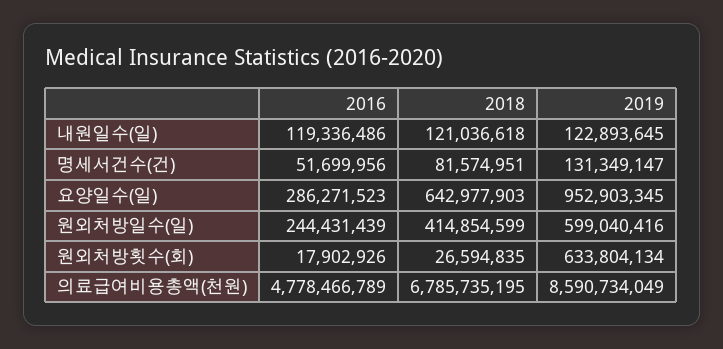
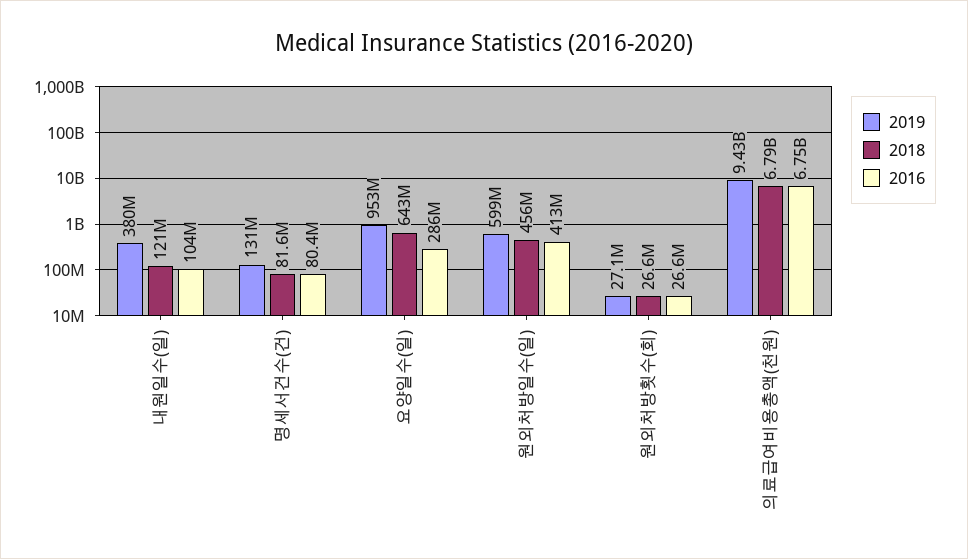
  {
    "2016": {
-     "내원일수(일)": 119336486,
+     "내원일수(일)": 104000000,
-     "명세서건수(건)": 51699956,
+     "명세서건수(건)": 80400000,
      "요양일수(일)": 286271523,
-     "원외처방일수(일)": 244431439,
+     "원외처방일수(일)": 413000000,
-     "원외처방횟수(회)": 17902926,
+     "원외처방횟수(회)": 26600000,
-     "의료급여비용총액(천원)": 4778466789
+     "의료급여비용총액(천원)": 6750000000
    },
    "2018": {
      "내원일수(일)": 121036618,
      "명세서건수(건)": 81574951,
      "요양일수(일)": 642977903,
-     "원외처방일수(일)": 414854599,
+     "원외처방일수(일)": 456000000,
      "원외처방횟수(회)": 26594835,
      "의료급여비용총액(천원)": 6785735195
    },
    "2019": {
-     "내원일수(일)": 122893645,
+     "내원일수(일)": 380000000,
      "명세서건수(건)": 131349147,
      "요양일수(일)": 952903345,
      "원외처방일수(일)": 599040416,
-     "원외처방횟수(회)": 633804134,
+     "원외처방횟수(회)": 27100000,
-     "의료급여비용총액(천원)": 8590734049
+     "의료급여비용총액(천원)": 9430000000
    }
  }

